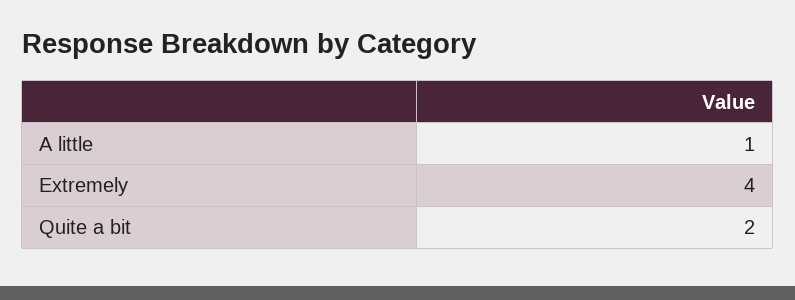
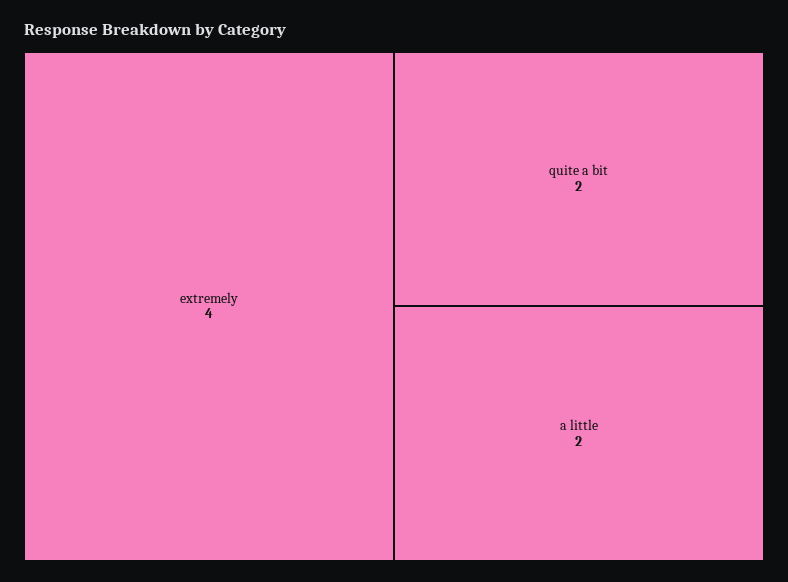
  {
-   "A little": 1,
+   "A little": 2,
    "Extremely": 4,
    "Quite a bit": 2
  }

